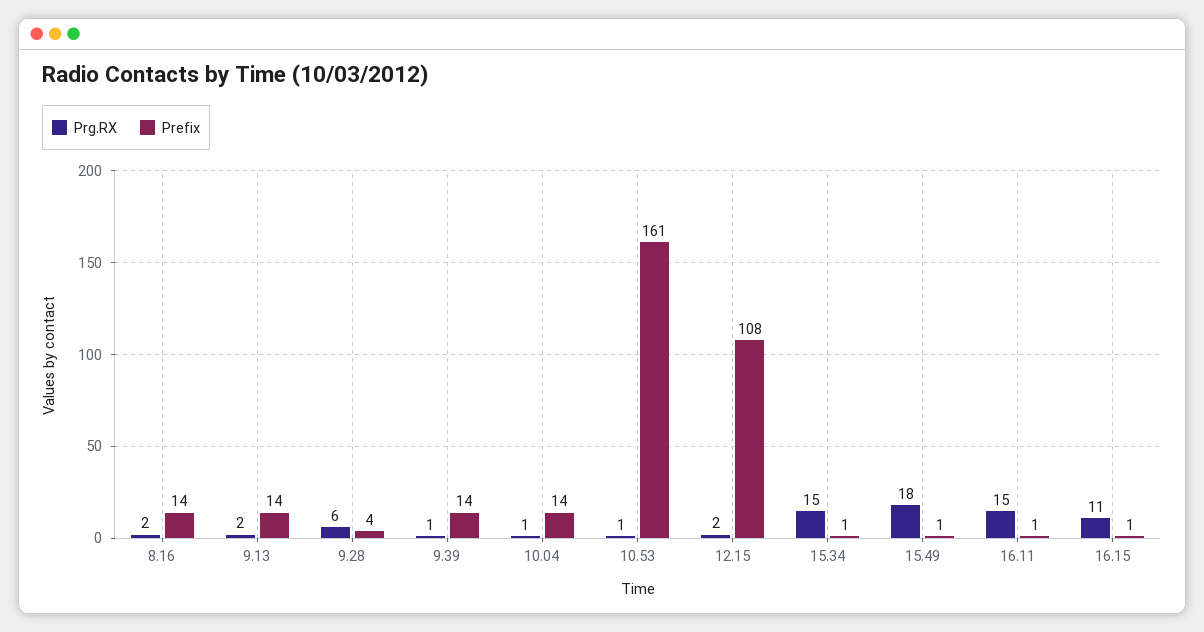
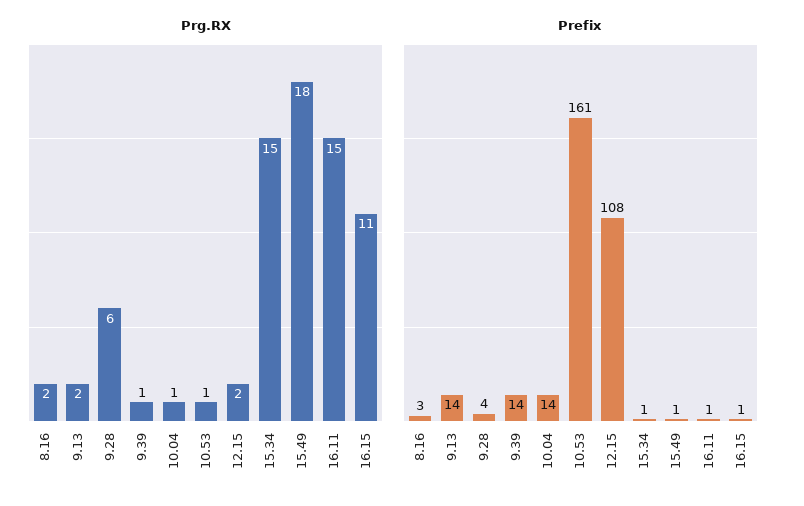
  {
    "Prg.RX": {
      "8.16": 2,
      "9.13": 2,
      "9.28": 6,
      "9.39": 1,
      "10.04": 1,
      "10.53": 1,
      "12.15": 2,
      "15.34": 15,
      "15.49": 18,
      "16.11": 15,
      "16.15": 11
    },
    "Prefix": {
-     "8.16": 14,
+     "8.16": 3,
      "9.13": 14,
      "9.28": 4,
      "9.39": 14,
      "10.04": 14,
      "10.53": 161,
      "12.15": 108,
      "15.34": 1,
      "15.49": 1,
      "16.11": 1,
      "16.15": 1
    }
  }

